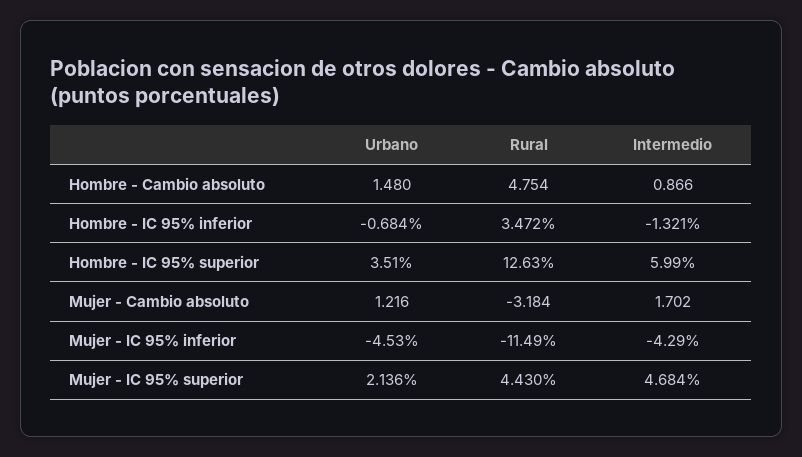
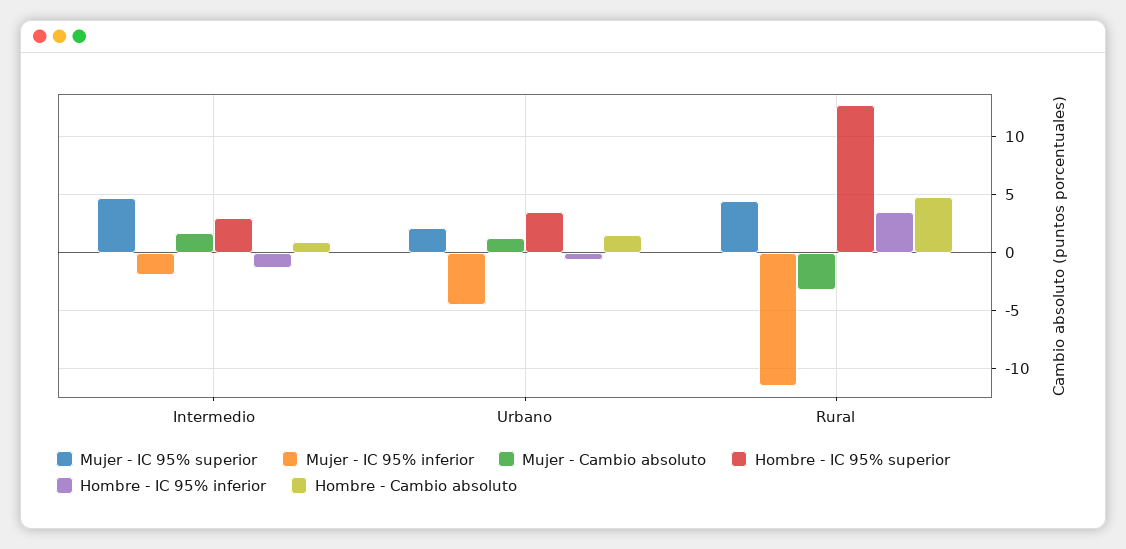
  {
    "Hombre - Cambio absoluto": {
      "Urbano": 1.48,
      "Rural": 4.754,
      "Intermedio": 0.866
    },
    "Hombre - IC 95% inferior": {
      "Urbano": -0.684,
      "Rural": 3.472,
      "Intermedio": -1.321
    },
    "Hombre - IC 95% superior": {
      "Urbano": 3.51,
      "Rural": 12.63,
-     "Intermedio": 5.99
+     "Intermedio": 3
    },
    "Mujer - Cambio absoluto": {
      "Urbano": 1.216,
      "Rural": -3.184,
      "Intermedio": 1.702
    },
    "Mujer - IC 95% inferior": {
      "Urbano": -4.53,
      "Rural": -11.49,
-     "Intermedio": -4.29
+     "Intermedio": -2
    },
    "Mujer - IC 95% superior": {
      "Urbano": 2.136,
      "Rural": 4.43,
      "Intermedio": 4.684
    }
  }

